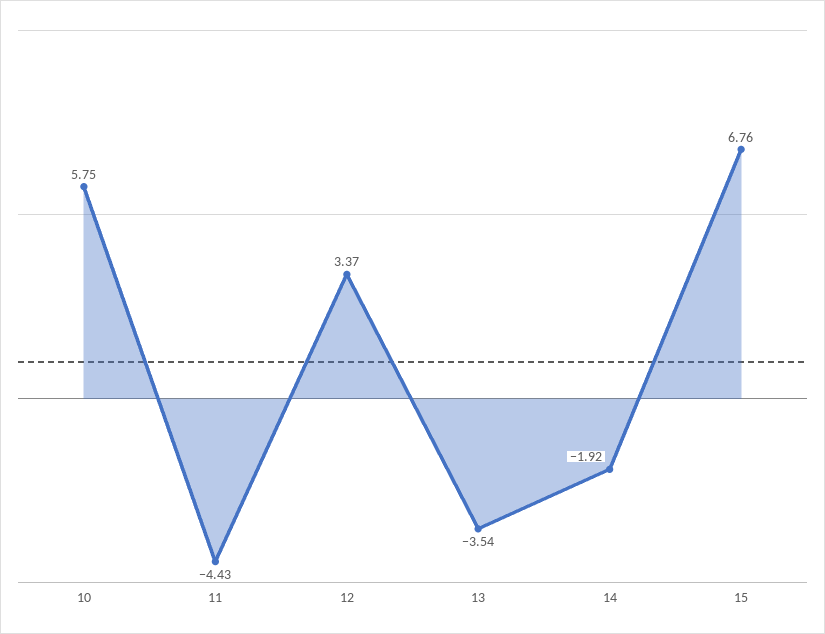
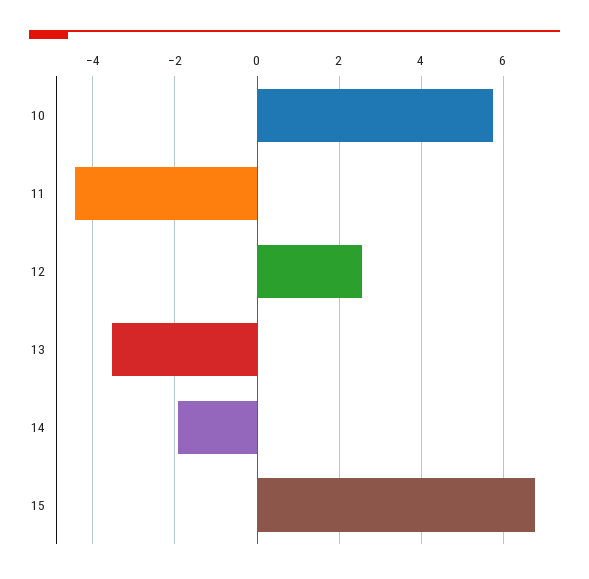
  {
    "10": 5.75,
    "11": -4.43,
-   "12": 3.37,
+   "12": 2.6,
    "13": -3.54,
    "14": -1.92,
    "15": 6.76
  }

